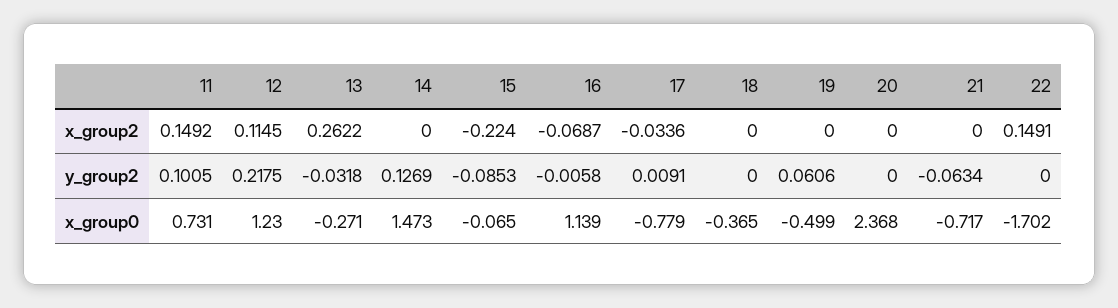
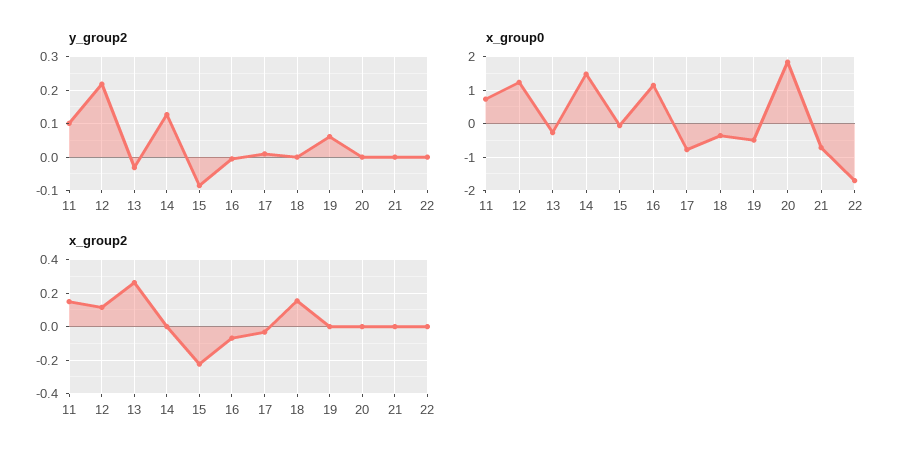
  {
    "x_group2": {
      "11": 0.1492,
      "12": 0.1145,
      "13": 0.2622,
      "14": 0,
      "15": -0.224,
      "16": -0.0687,
      "17": -0.0336,
-     "18": 0,
+     "18": 0.15,
      "19": 0,
      "20": 0,
      "21": 0,
-     "22": 0.1491
+     "22": 0
    },
    "y_group2": {
      "11": 0.1005,
      "12": 0.2175,
      "13": -0.0318,
      "14": 0.1269,
      "15": -0.0853,
      "16": -0.0058,
      "17": 0.0091,
      "18": 0,
      "19": 0.0606,
      "20": 0,
-     "21": -0.0634,
+     "21": 0,
      "22": 0
    },
    "x_group0": {
      "11": 0.731,
      "12": 1.23,
      "13": -0.271,
      "14": 1.473,
      "15": -0.065,
      "16": 1.139,
      "17": -0.779,
      "18": -0.365,
      "19": -0.499,
-     "20": 2.368,
+     "20": 1.8,
      "21": -0.717,
      "22": -1.702
    }
  }

